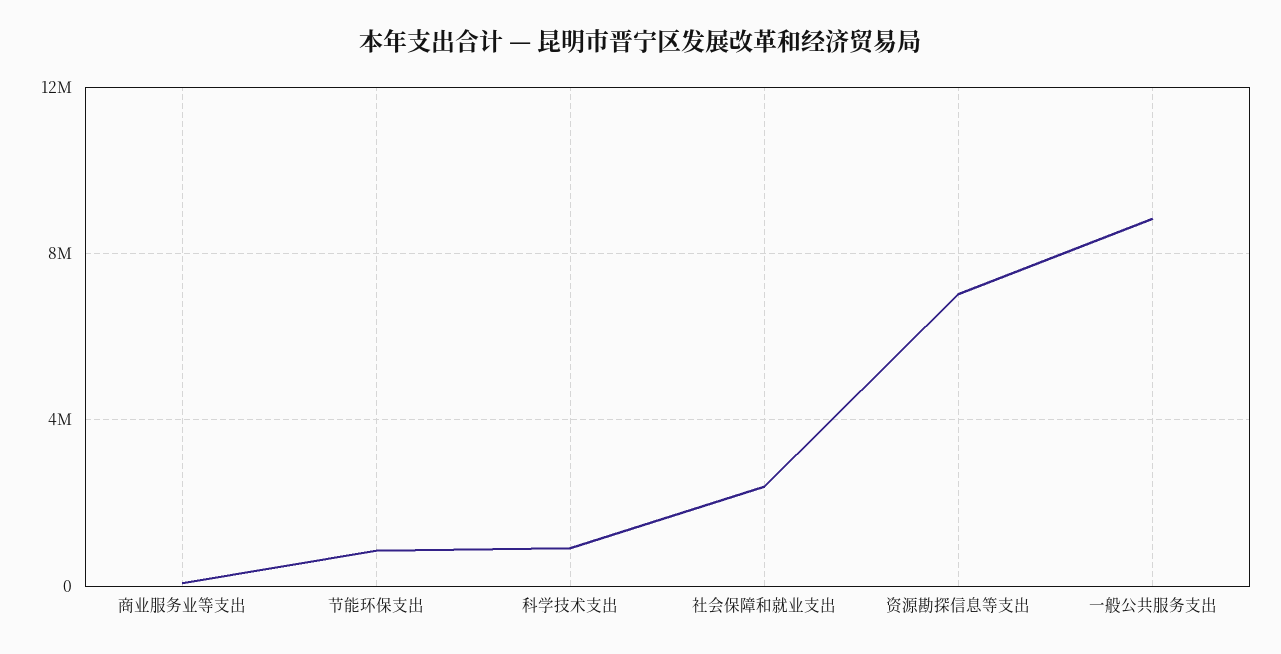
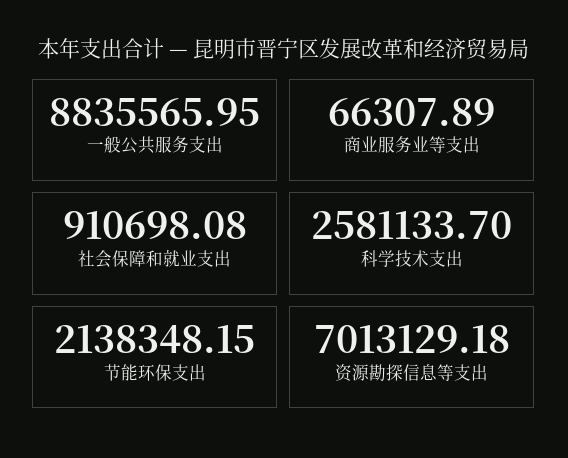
  {
    "商业服务业等支出": 66307.89,
-   "节能环保支出": 1000000,
+   "节能环保支出": 2138348.15,
-   "科学技术支出": 1000000,
+   "科学技术支出": 2581133.7,
-   "社会保障和就业支出": 2500000,
+   "社会保障和就业支出": 910698.08,
    "资源勘探信息等支出": 7013129.18,
    "一般公共服务支出": 8835565.95
  }

